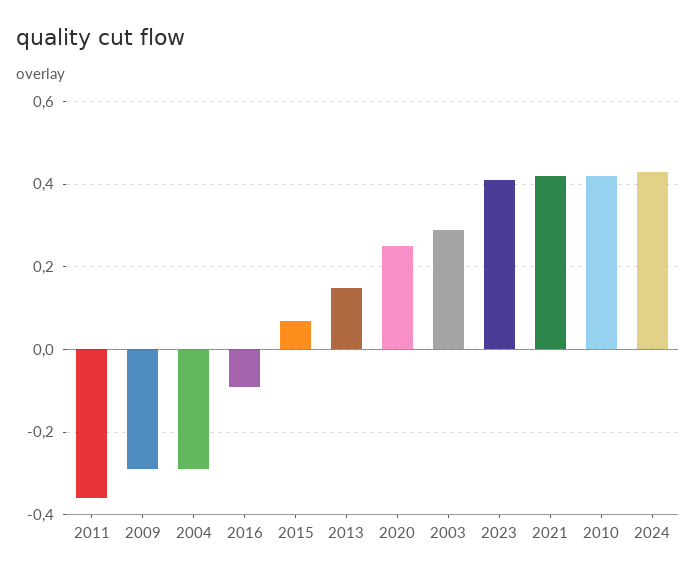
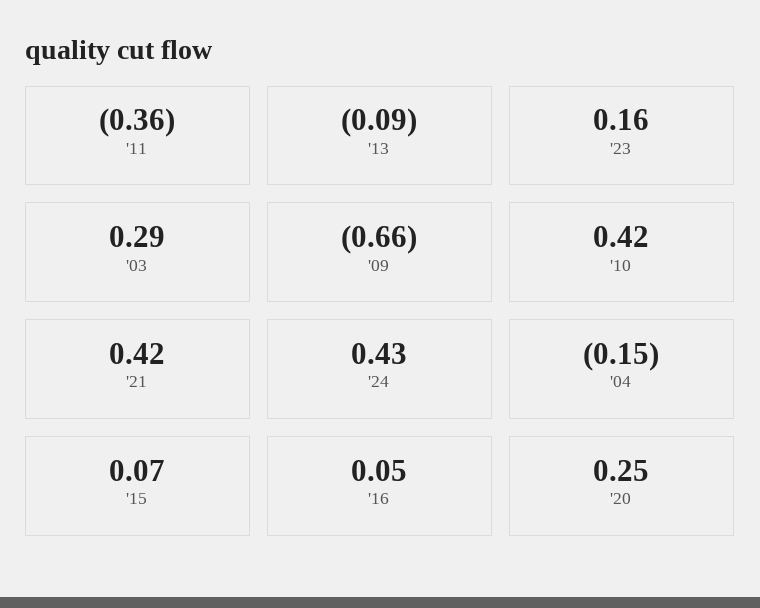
  {
    "2011": -0.36,
-   "2009": -0.3,
+   "2009": -0.66,
-   "2004": -0.3,
+   "2004": -0.15,
-   "2016": -0.1,
+   "2016": 0.05,
    "2015": 0.07,
-   "2013": 0.15,
+   "2013": -0.09,
    "2020": 0.25,
    "2003": 0.29,
-   "2023": 0.4,
+   "2023": 0.16,
    "2021": 0.42,
    "2010": 0.42,
    "2024": 0.43
  }

